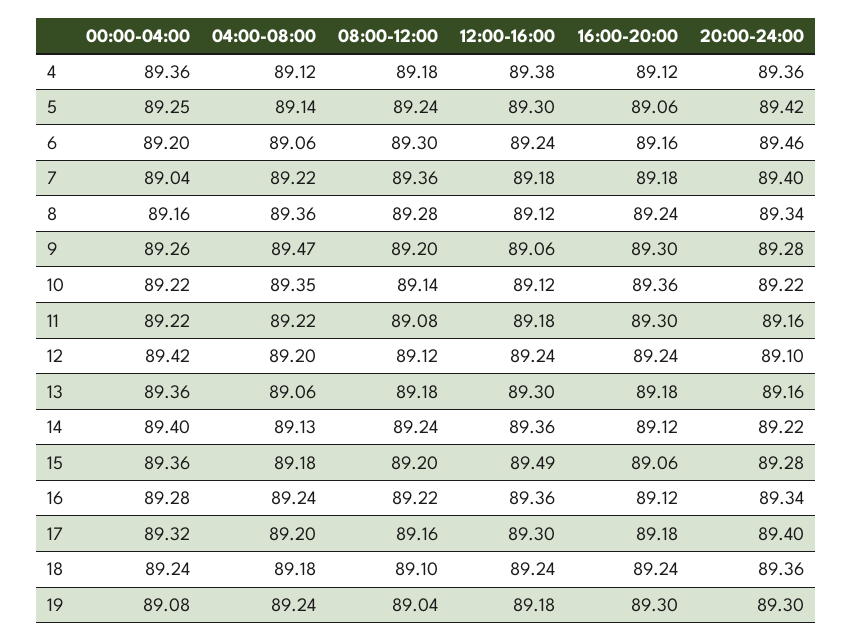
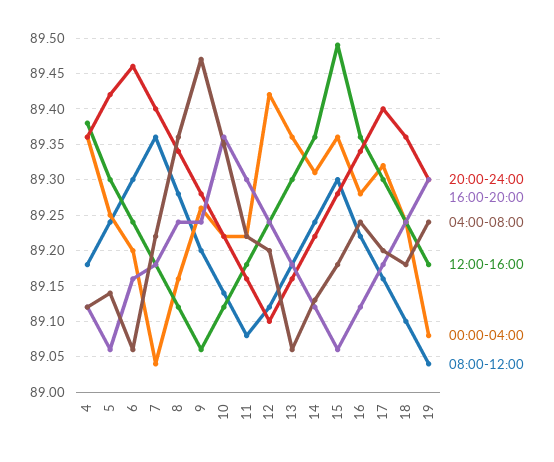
  {
    "00:00-04:00": {
      "4": 89.36,
      "5": 89.25,
      "6": 89.2,
      "7": 89.04,
      "8": 89.16,
      "9": 89.26,
      "10": 89.22,
      "11": 89.22,
      "12": 89.42,
      "13": 89.36,
-     "14": 89.4,
+     "14": 89.31,
      "15": 89.36,
      "16": 89.28,
      "17": 89.32,
      "18": 89.24,
      "19": 89.08
    },
    "04:00-08:00": {
      "4": 89.12,
      "5": 89.14,
      "6": 89.06,
      "7": 89.22,
      "8": 89.36,
      "9": 89.47,
      "10": 89.35,
      "11": 89.22,
      "12": 89.2,
      "13": 89.06,
      "14": 89.13,
      "15": 89.18,
      "16": 89.24,
      "17": 89.2,
      "18": 89.18,
      "19": 89.24
    },
    "08:00-12:00": {
      "4": 89.18,
      "5": 89.24,
      "6": 89.3,
      "7": 89.36,
      "8": 89.28,
      "9": 89.2,
      "10": 89.14,
      "11": 89.08,
      "12": 89.12,
      "13": 89.18,
      "14": 89.24,
-     "15": 89.2,
+     "15": 89.3,
      "16": 89.22,
      "17": 89.16,
      "18": 89.1,
      "19": 89.04
    },
    "12:00-16:00": {
      "4": 89.38,
      "5": 89.3,
      "6": 89.24,
      "7": 89.18,
      "8": 89.12,
      "9": 89.06,
      "10": 89.12,
      "11": 89.18,
      "12": 89.24,
      "13": 89.3,
      "14": 89.36,
      "15": 89.49,
      "16": 89.36,
      "17": 89.3,
      "18": 89.24,
      "19": 89.18
    },
    "16:00-20:00": {
      "4": 89.12,
      "5": 89.06,
      "6": 89.16,
      "7": 89.18,
      "8": 89.24,
-     "9": 89.3,
+     "9": 89.24,
      "10": 89.36,
      "11": 89.3,
      "12": 89.24,
      "13": 89.18,
      "14": 89.12,
      "15": 89.06,
      "16": 89.12,
      "17": 89.18,
      "18": 89.24,
      "19": 89.3
    },
    "20:00-24:00": {
      "4": 89.36,
      "5": 89.42,
      "6": 89.46,
      "7": 89.4,
      "8": 89.34,
      "9": 89.28,
      "10": 89.22,
      "11": 89.16,
      "12": 89.1,
      "13": 89.16,
      "14": 89.22,
      "15": 89.28,
      "16": 89.34,
      "17": 89.4,
      "18": 89.36,
      "19": 89.3
    }
  }

